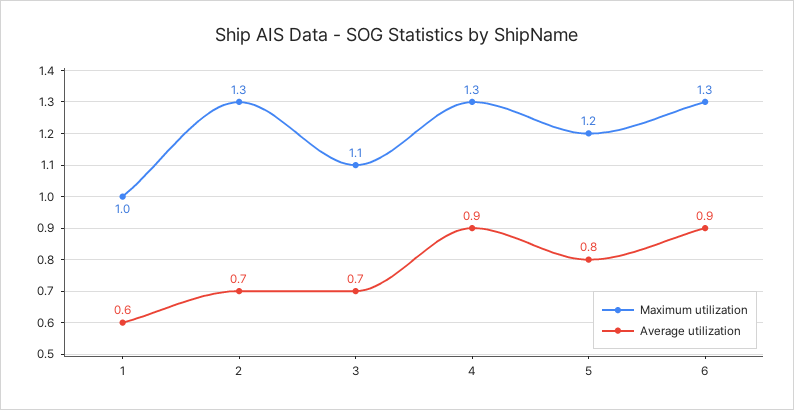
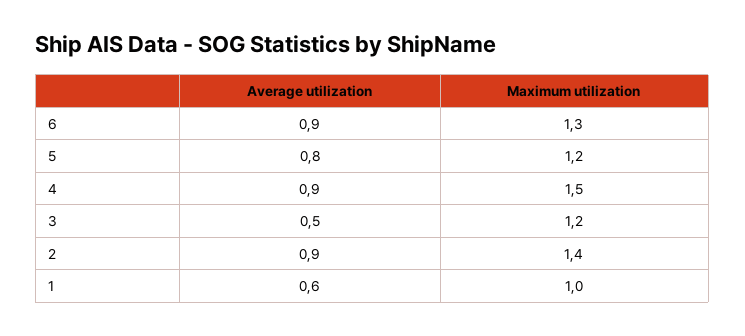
  {
    "Maximum utilization": {
      "1": 1,
-     "2": 1.3,
+     "2": 1.4,
-     "3": 1.1,
+     "3": 1.2,
-     "4": 1.3,
+     "4": 1.5,
      "5": 1.2,
      "6": 1.3
    },
    "Average utilization": {
      "1": 0.6,
-     "2": 0.7,
+     "2": 0.9,
-     "3": 0.7,
+     "3": 0.5,
      "4": 0.9,
      "5": 0.8,
      "6": 0.9
    }
  }

